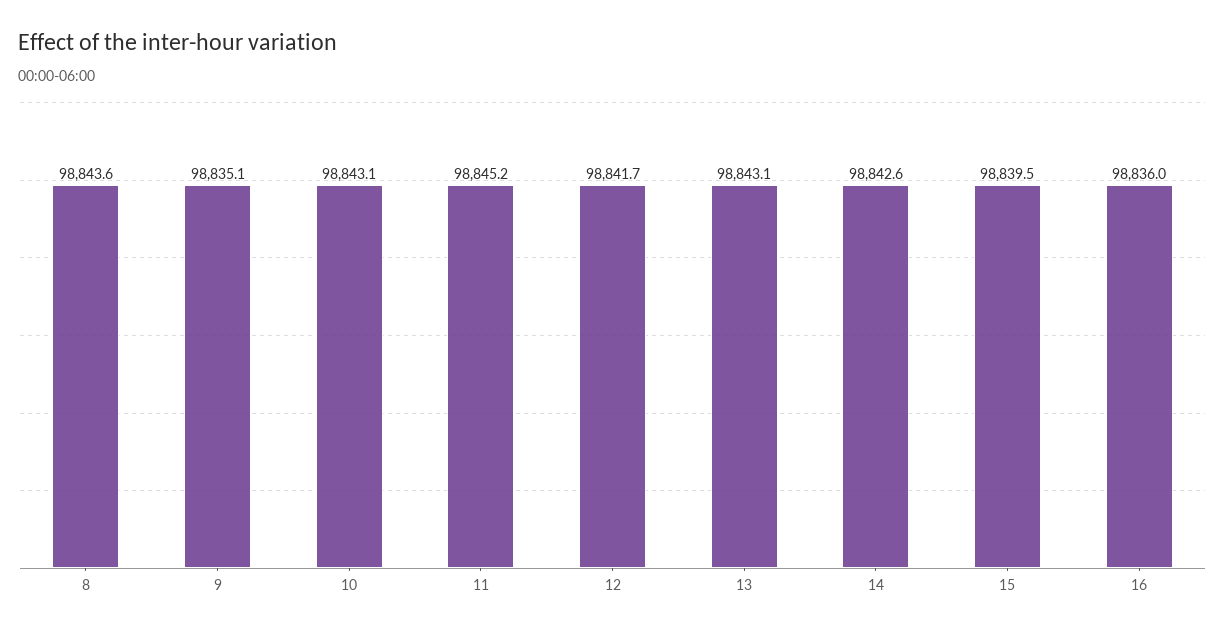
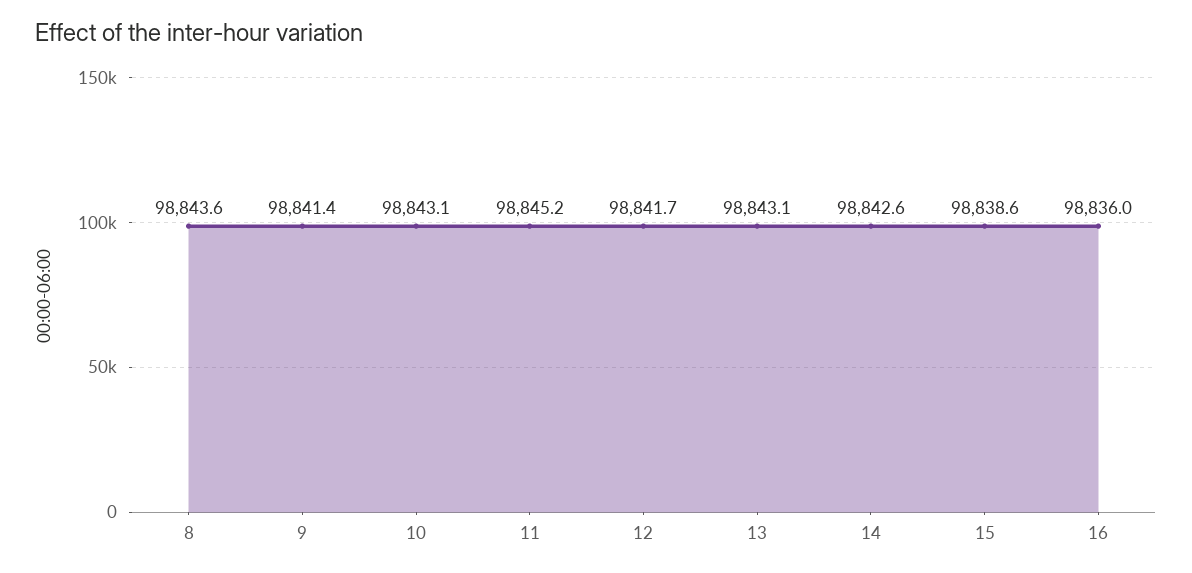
  {
    "8": 98843.6,
-   "9": 98835.1,
+   "9": 98841.4,
    "10": 98843.1,
    "11": 98845.2,
    "12": 98841.7,
    "13": 98843.1,
    "14": 98842.6,
-   "15": 98839.5,
+   "15": 98838.6,
    "16": 98836
  }

